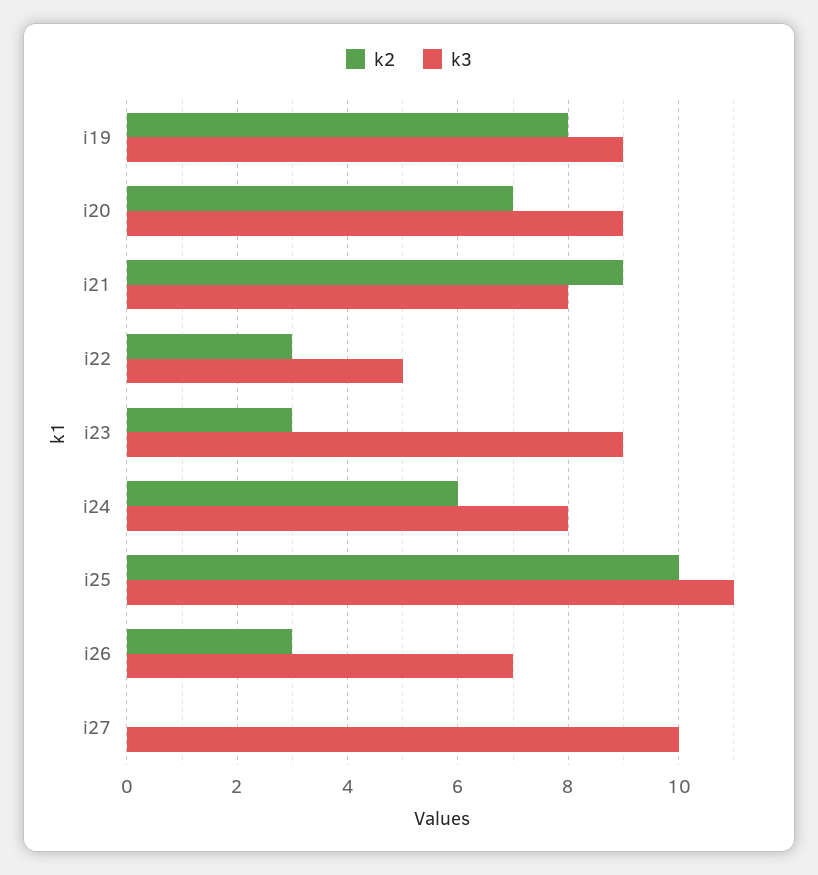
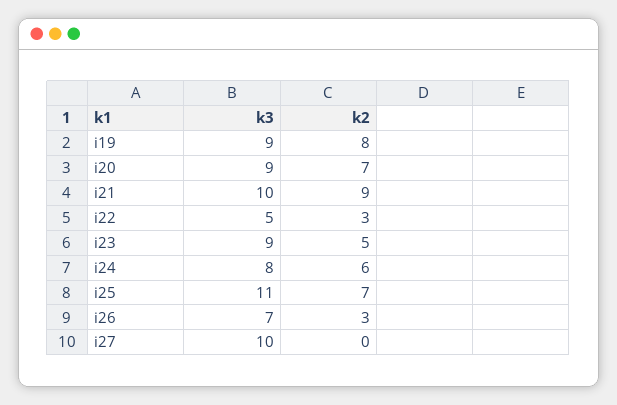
  {
    "k2": {
      "i19": 8,
      "i20": 7,
      "i21": 9,
      "i22": 3,
-     "i23": 3,
+     "i23": 5,
      "i24": 6,
-     "i25": 10,
+     "i25": 7,
      "i26": 3,
      "i27": 0
    },
    "k3": {
      "i19": 9,
      "i20": 9,
-     "i21": 8,
+     "i21": 10,
      "i22": 5,
      "i23": 9,
      "i24": 8,
      "i25": 11,
      "i26": 7,
      "i27": 10
    }
  }

